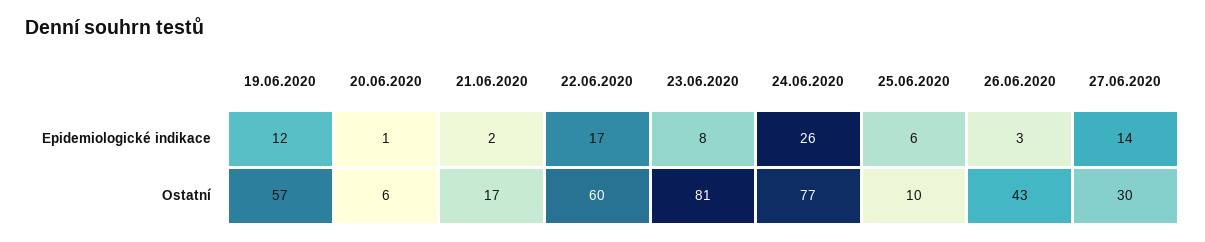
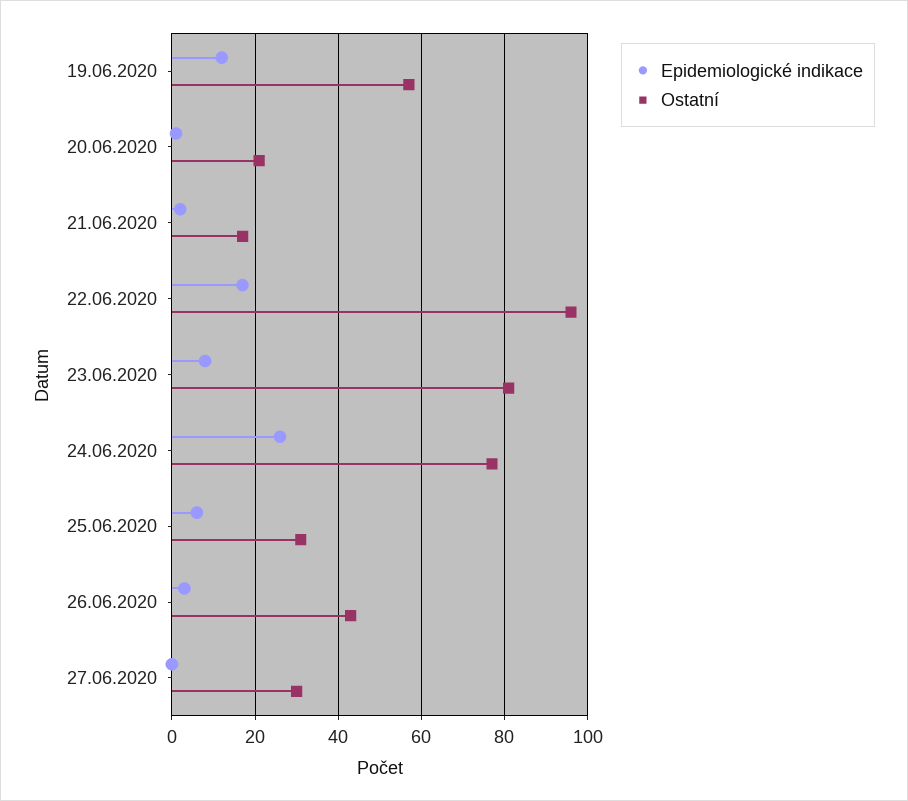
  {
    "Epidemiologické indikace": {
      "19.06.2020": 12,
      "20.06.2020": 1,
      "21.06.2020": 2,
      "22.06.2020": 17,
      "23.06.2020": 8,
      "24.06.2020": 26,
      "25.06.2020": 6,
      "26.06.2020": 3,
-     "27.06.2020": 14
+     "27.06.2020": 0
    },
    "Ostatní": {
      "19.06.2020": 57,
-     "20.06.2020": 6,
+     "20.06.2020": 20,
      "21.06.2020": 17,
-     "22.06.2020": 60,
+     "22.06.2020": 95,
      "23.06.2020": 81,
      "24.06.2020": 77,
-     "25.06.2020": 10,
+     "25.06.2020": 30,
      "26.06.2020": 43,
      "27.06.2020": 30
    }
  }

